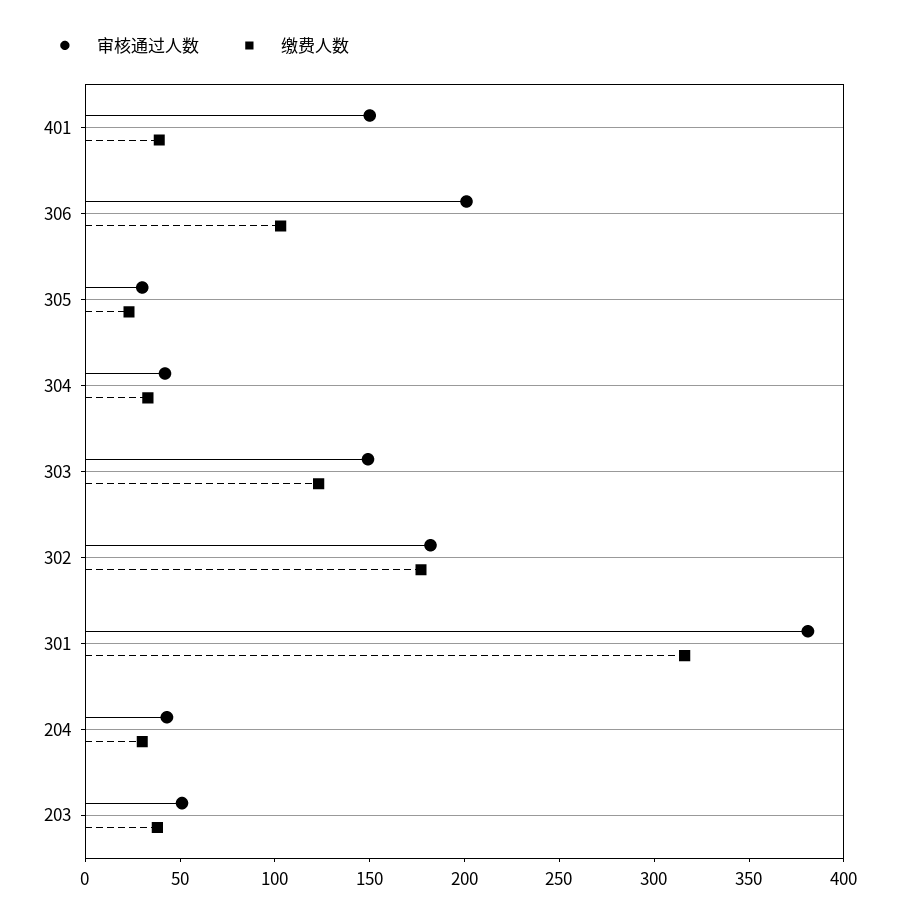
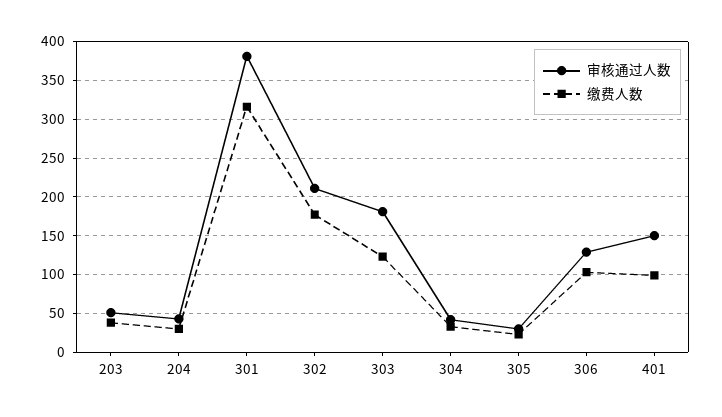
  {
    "审核通过人数": {
      "401": 150,
-     "306": 200,
+     "306": 130,
      "305": 30,
      "304": 40,
-     "303": 150,
+     "303": 180,
-     "302": 180,
+     "302": 210,
      "301": 380,
      "204": 40,
      "203": 50
    },
    "缴费人数": {
-     "401": 40,
+     "401": 100,
      "306": 100,
      "305": 20,
      "304": 30,
      "303": 120,
      "302": 180,
      "301": 320,
      "204": 30,
      "203": 40
    }
  }

